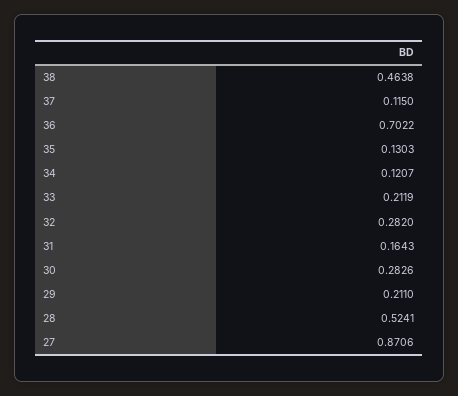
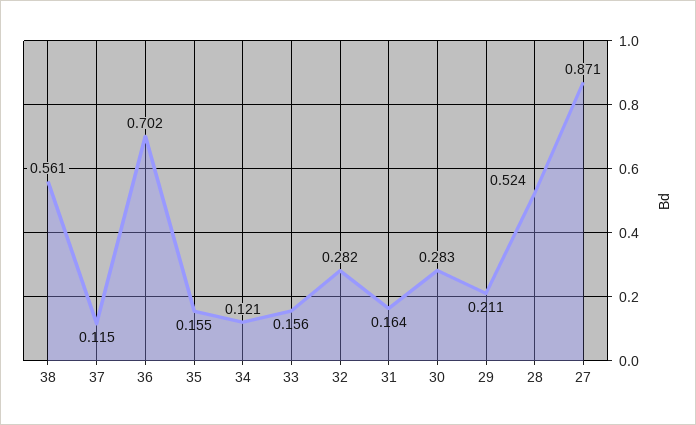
  {
-   "38": 0.4638,
+   "38": 0.561,
    "37": 0.115,
    "36": 0.7022,
-   "35": 0.1303,
+   "35": 0.155,
    "34": 0.1207,
-   "33": 0.2119,
+   "33": 0.156,
    "32": 0.282,
    "31": 0.1643,
    "30": 0.2826,
    "29": 0.211,
    "28": 0.5241,
    "27": 0.8706
  }

